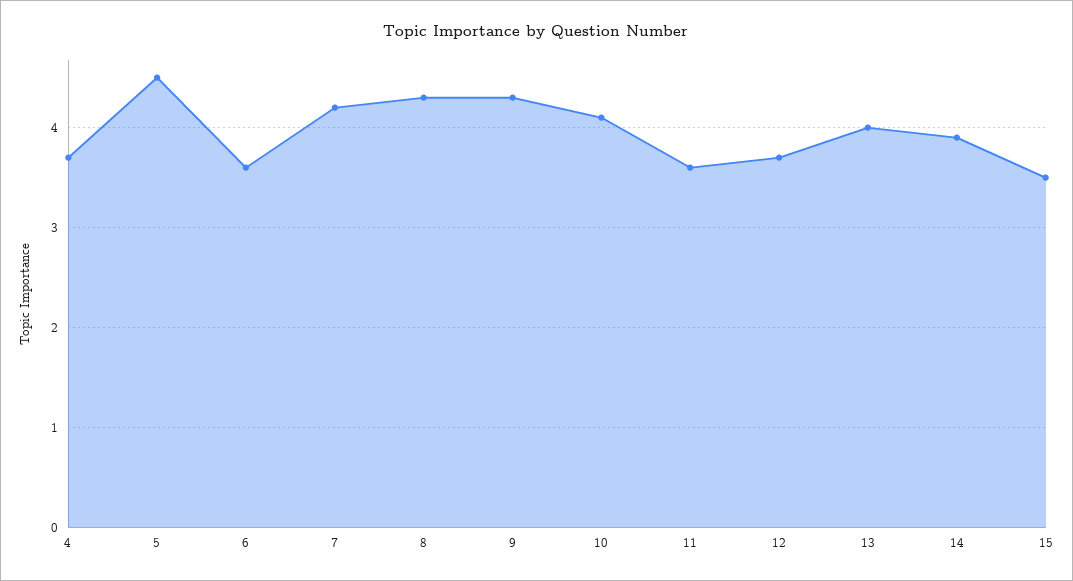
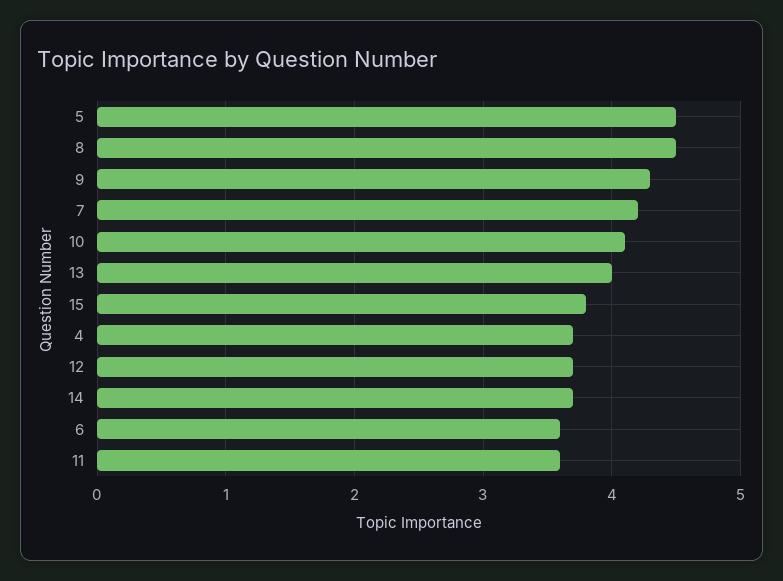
  {
    "4": 3.7,
    "5": 4.5,
    "6": 3.6,
    "7": 4.2,
-   "8": 4.3,
+   "8": 4.5,
    "9": 4.3,
    "10": 4.1,
    "11": 3.6,
    "12": 3.7,
    "13": 4,
-   "14": 3.9,
+   "14": 3.7,
-   "15": 3.5
+   "15": 3.8
  }

